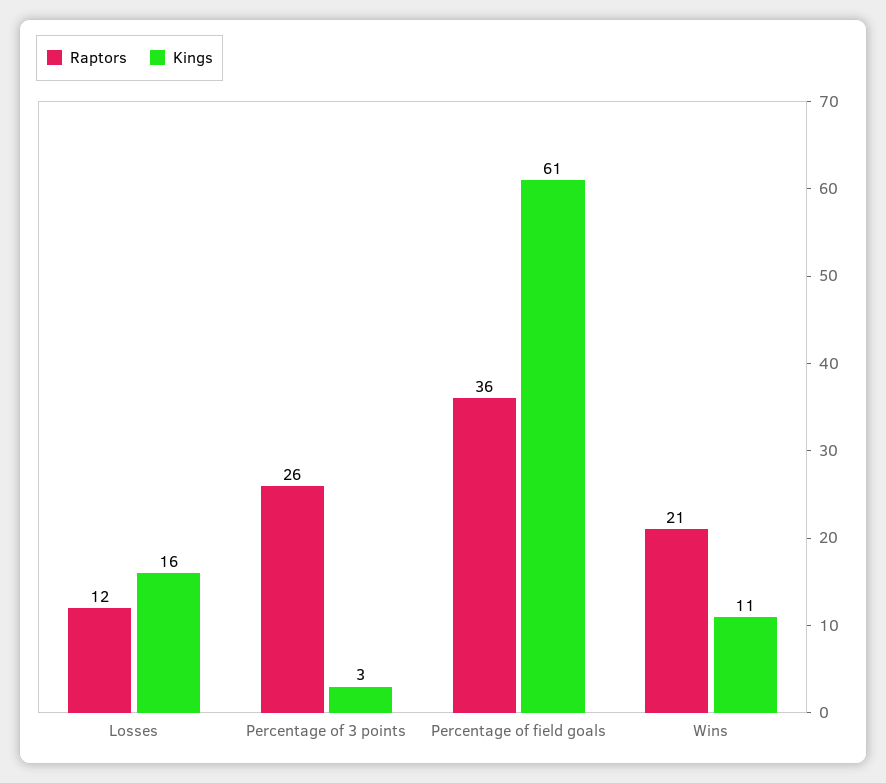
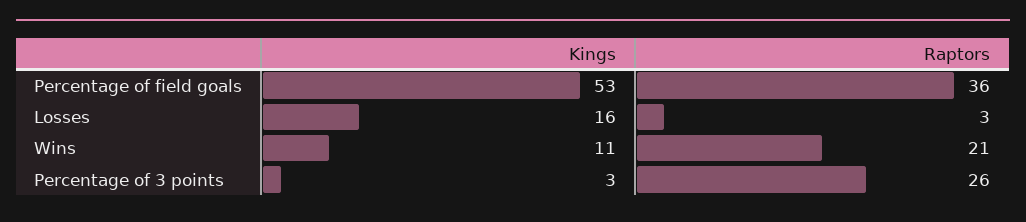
  {
    "Raptors": {
-     "Losses": 12,
+     "Losses": 3,
      "Percentage of 3 points": 26,
      "Percentage of field goals": 36,
      "Wins": 21
    },
    "Kings": {
      "Losses": 16,
      "Percentage of 3 points": 3,
-     "Percentage of field goals": 61,
+     "Percentage of field goals": 53,
      "Wins": 11
    }
  }

